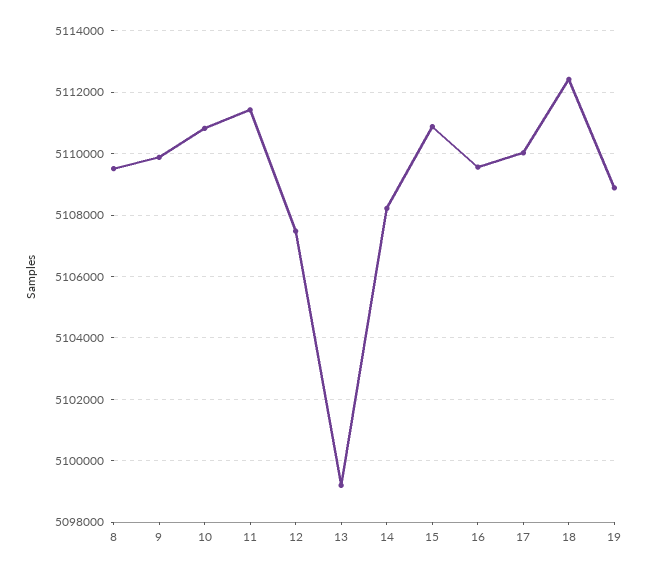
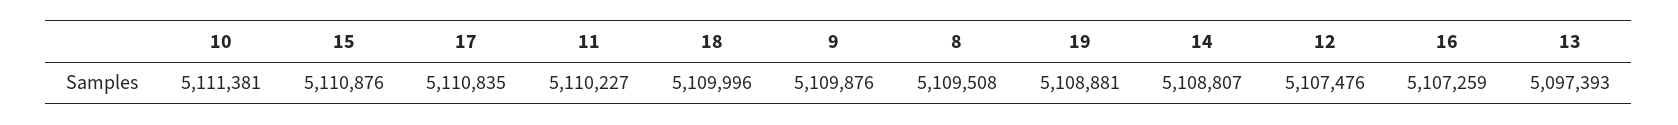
  {
    "8": 5109508,
    "9": 5109876,
-   "10": 5110800,
+   "10": 5111381,
-   "11": 5111400,
+   "11": 5110227,
    "12": 5107476,
-   "13": 5099200,
+   "13": 5097393,
-   "14": 5108200,
+   "14": 5108807,
    "15": 5110876,
-   "16": 5109600,
+   "16": 5107259,
-   "17": 5110000,
+   "17": 5110835,
-   "18": 5112400,
+   "18": 5109996,
    "19": 5108881
  }

